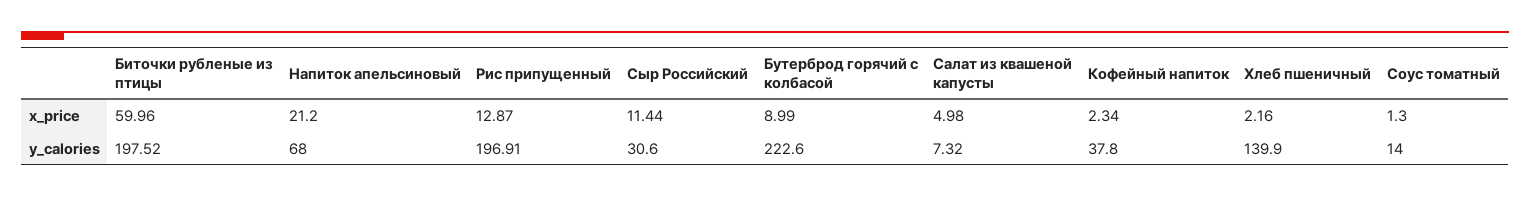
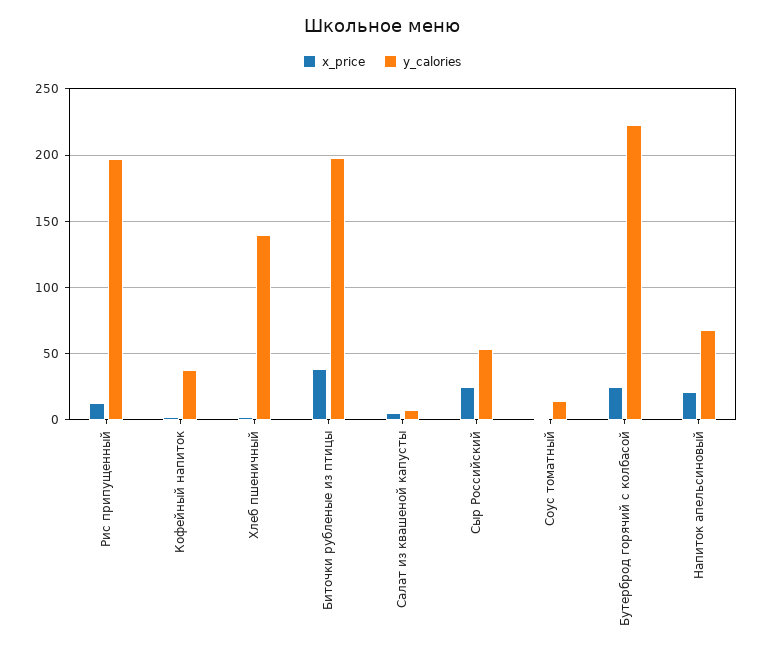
  {
    "x_price": {
-     "Биточки рубленые из птицы": 59.96,
+     "Биточки рубленые из птицы": 40,
      "Напиток апельсиновый": 21.2,
      "Рис припущенный": 12.87,
-     "Сыр Российский": 11.44,
+     "Сыр Российский": 25,
-     "Бутерброд горячий с колбасой": 8.99,
+     "Бутерброд горячий с колбасой": 25,
      "Салат из квашеной капусты": 4.98,
      "Кофейный напиток": 2.34,
      "Хлеб пшеничный": 2.16,
      "Соус томатный": 1.3
    },
    "y_calories": {
      "Биточки рубленые из птицы": 197.52,
      "Напиток апельсиновый": 68,
      "Рис припущенный": 196.91,
-     "Сыр Российский": 30.6,
+     "Сыр Российский": 55,
      "Бутерброд горячий с колбасой": 222.6,
      "Салат из квашеной капусты": 7.32,
      "Кофейный напиток": 37.8,
      "Хлеб пшеничный": 139.9,
      "Соус томатный": 14
    }
  }

